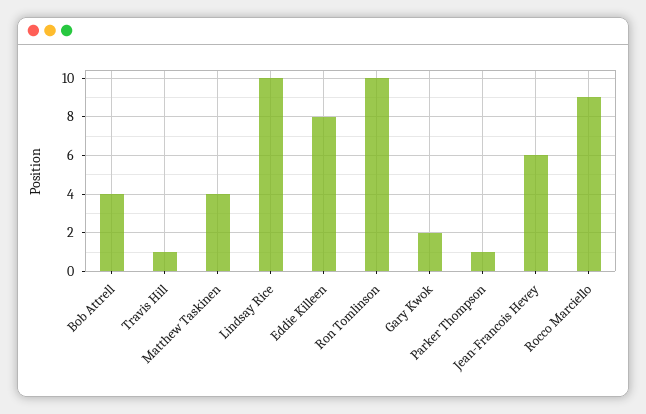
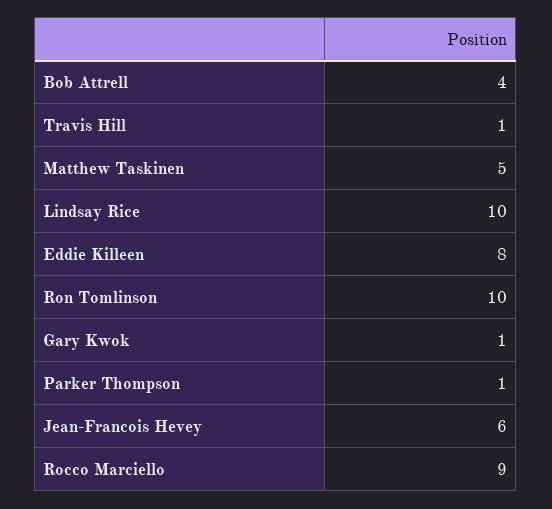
  {
    "Bob Attrell": 4,
    "Travis Hill": 1,
-   "Matthew Taskinen": 4,
+   "Matthew Taskinen": 5,
    "Lindsay Rice": 10,
    "Eddie Killeen": 8,
    "Ron Tomlinson": 10,
-   "Gary Kwok": 2,
+   "Gary Kwok": 1,
    "Parker Thompson": 1,
    "Jean-Francois Hevey": 6,
    "Rocco Marciello": 9
  }

